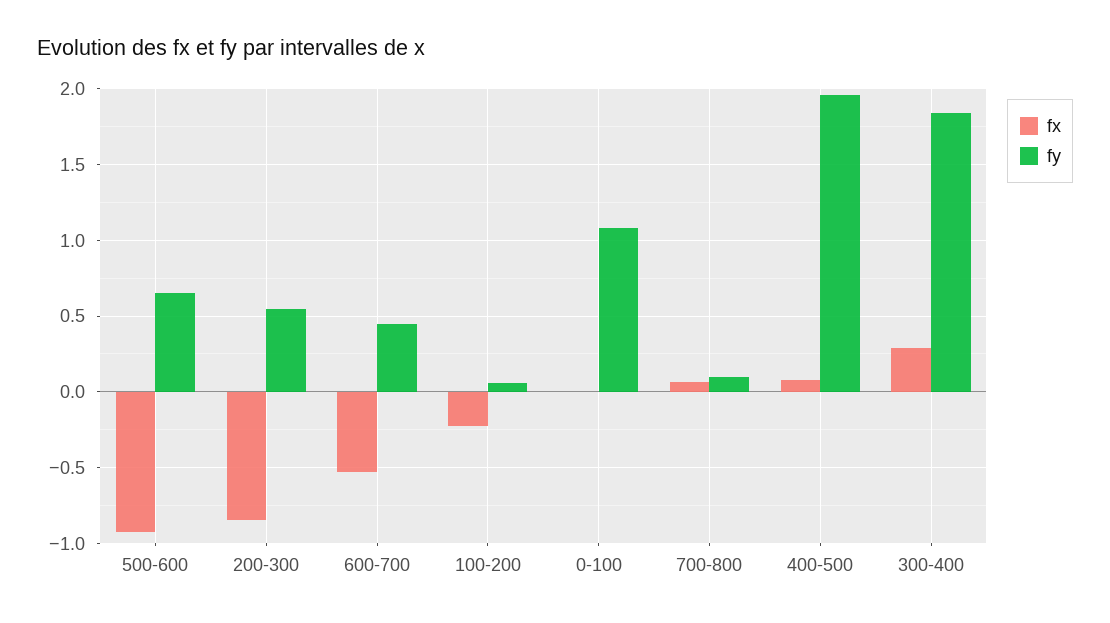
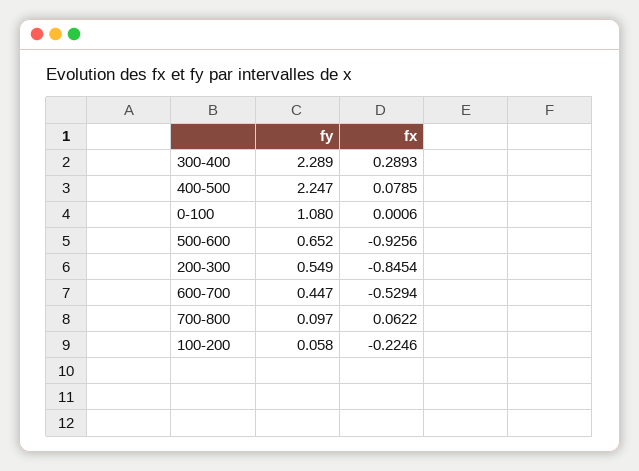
  {
    "fx": {
      "500-600": -0.9256,
      "200-300": -0.8454,
      "600-700": -0.5294,
      "100-200": -0.2246,
      "0-100": 0.0006,
      "700-800": 0.0622,
      "400-500": 0.0785,
      "300-400": 0.2893
    },
    "fy": {
      "500-600": 0.652,
      "200-300": 0.549,
      "600-700": 0.447,
      "100-200": 0.058,
      "0-100": 1.08,
      "700-800": 0.097,
-     "400-500": 1.95,
+     "400-500": 2.247,
-     "300-400": 1.85
+     "300-400": 2.289
    }
  }

